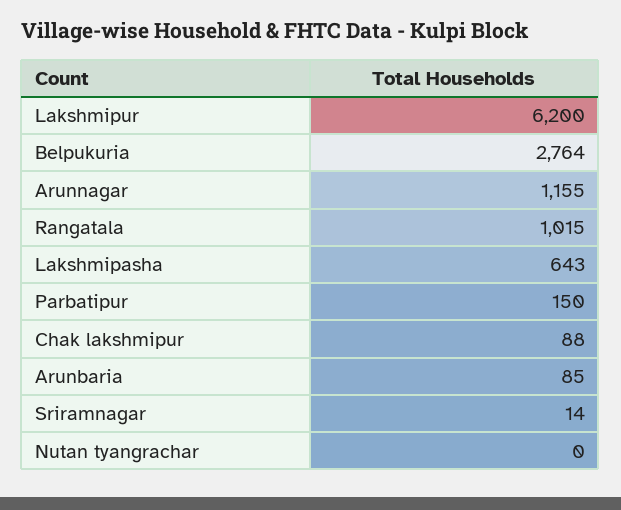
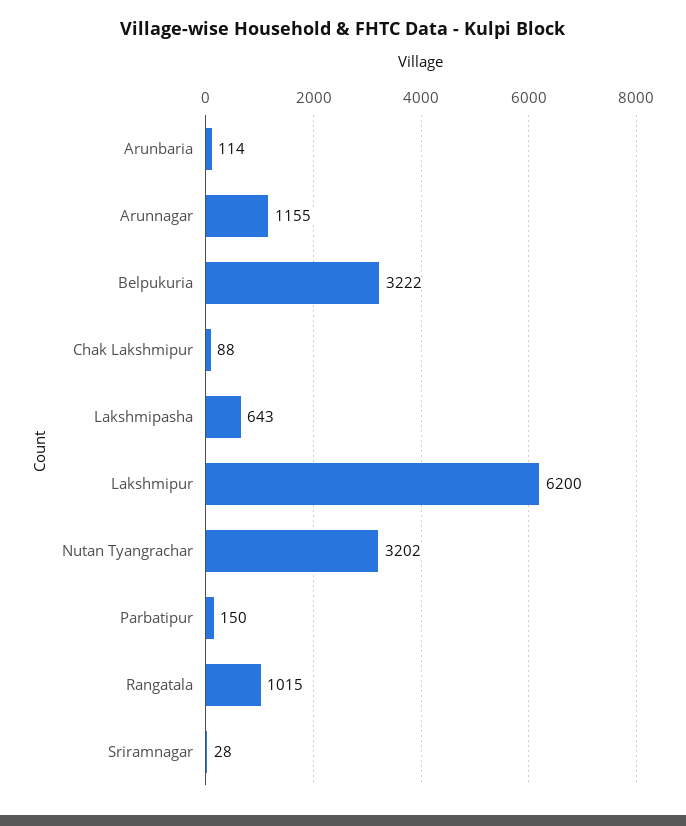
  {
    "Lakshmipur": 6200,
-   "Belpukuria": 2764,
+   "Belpukuria": 3222,
    "Arunnagar": 1155,
    "Rangatala": 1015,
    "Lakshmipasha": 643,
    "Parbatipur": 150,
    "Chak lakshmipur": 88,
-   "Arunbaria": 85,
+   "Arunbaria": 114,
-   "Sriramnagar": 14,
+   "Sriramnagar": 28,
-   "Nutan tyangrachar": 0
+   "Nutan tyangrachar": 3202
  }

